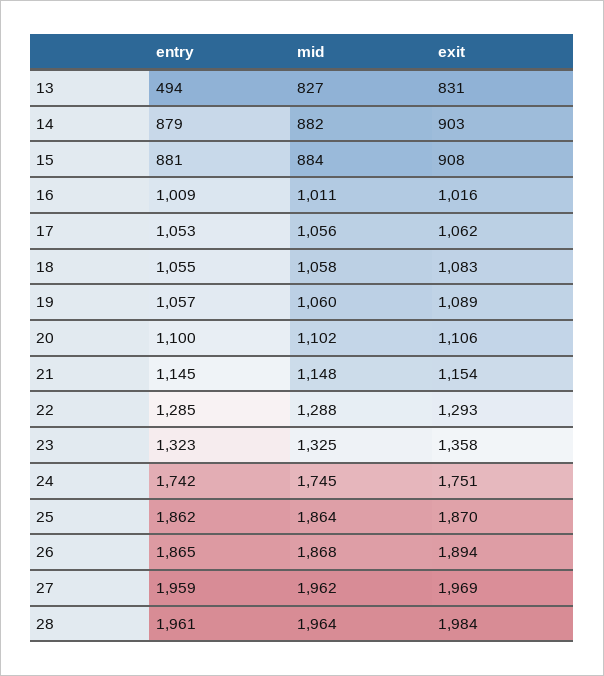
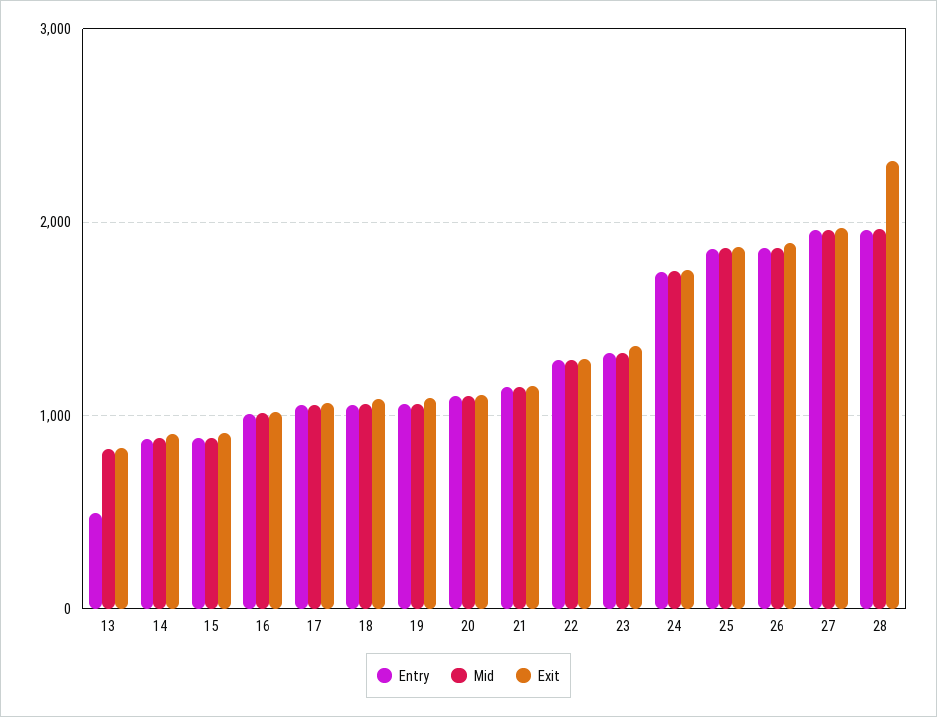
  {
    "entry": {
      "13": 494,
      "14": 879,
      "15": 881,
      "16": 1009,
      "17": 1053,
      "18": 1055,
      "19": 1057,
      "20": 1100,
      "21": 1145,
      "22": 1285,
      "23": 1323,
      "24": 1742,
      "25": 1862,
      "26": 1865,
      "27": 1959,
      "28": 1961
    },
    "mid": {
      "13": 827,
      "14": 882,
      "15": 884,
      "16": 1011,
      "17": 1056,
      "18": 1058,
      "19": 1060,
      "20": 1102,
      "21": 1148,
      "22": 1288,
      "23": 1325,
      "24": 1745,
      "25": 1864,
      "26": 1868,
      "27": 1962,
      "28": 1964
    },
    "exit": {
      "13": 831,
      "14": 903,
      "15": 908,
      "16": 1016,
      "17": 1062,
      "18": 1083,
      "19": 1089,
      "20": 1106,
      "21": 1154,
      "22": 1293,
      "23": 1358,
      "24": 1751,
      "25": 1870,
      "26": 1894,
      "27": 1969,
-     "28": 1984
+     "28": 2300
    }
  }

